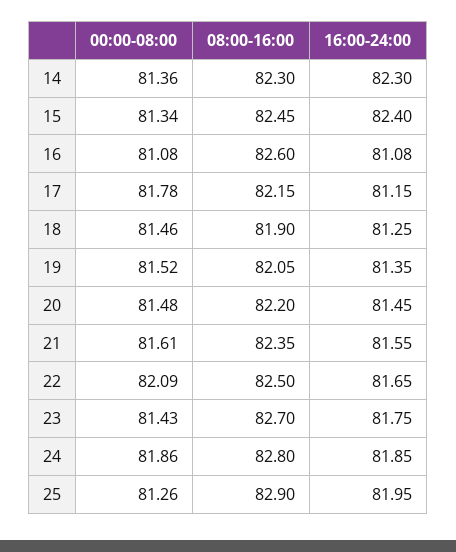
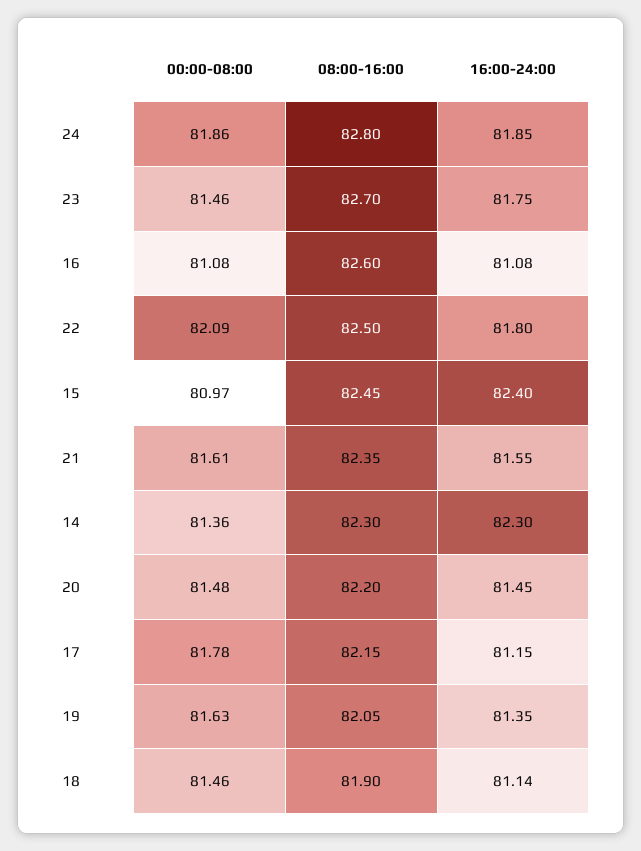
  {
    "00:00-08:00": {
      "14": 81.36,
-     "15": 81.34,
+     "15": 80.97,
      "16": 81.08,
      "17": 81.78,
      "18": 81.46,
-     "19": 81.52,
+     "19": 81.63,
      "20": 81.48,
      "21": 81.61,
      "22": 82.09,
-     "23": 81.43,
+     "23": 81.46,
-     "24": 81.86,
+     "24": 81.86
-     "25": 81.26
    },
    "08:00-16:00": {
      "14": 82.3,
      "15": 82.45,
      "16": 82.6,
      "17": 82.15,
      "18": 81.9,
      "19": 82.05,
      "20": 82.2,
      "21": 82.35,
      "22": 82.5,
      "23": 82.7,
-     "24": 82.8,
+     "24": 82.8
-     "25": 82.9
    },
    "16:00-24:00": {
      "14": 82.3,
      "15": 82.4,
      "16": 81.08,
      "17": 81.15,
-     "18": 81.25,
+     "18": 81.14,
      "19": 81.35,
      "20": 81.45,
      "21": 81.55,
-     "22": 81.65,
+     "22": 81.8,
      "23": 81.75,
-     "24": 81.85,
+     "24": 81.85
-     "25": 81.95
    }
  }

